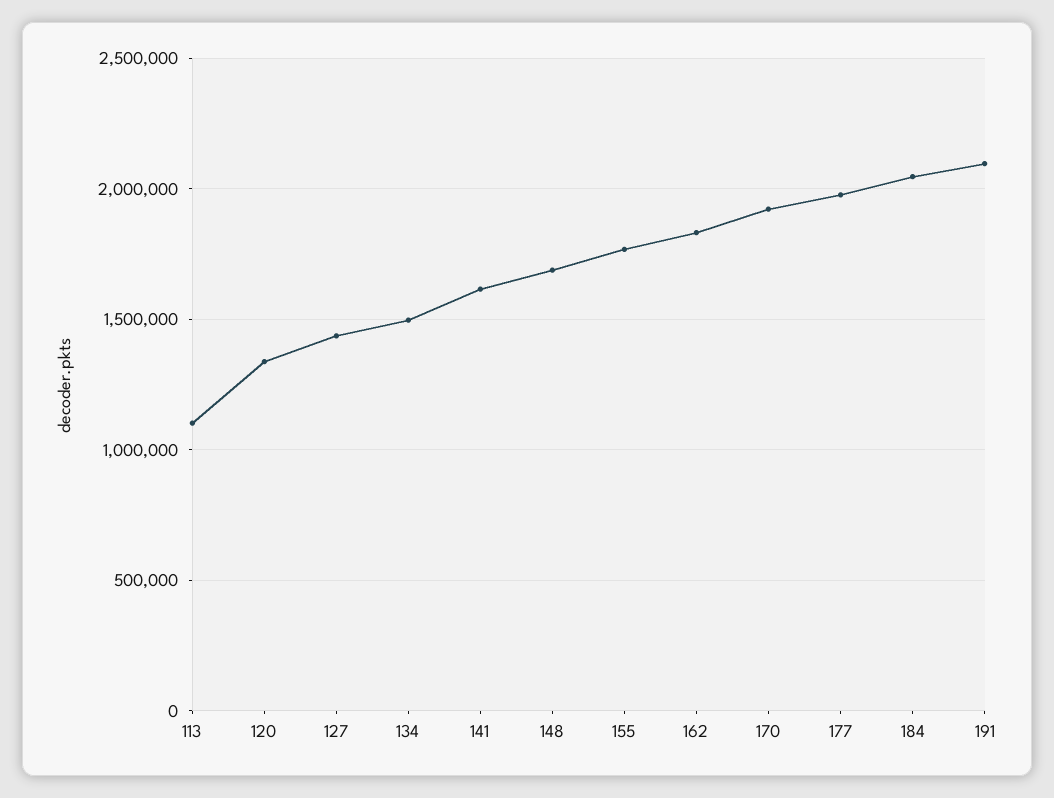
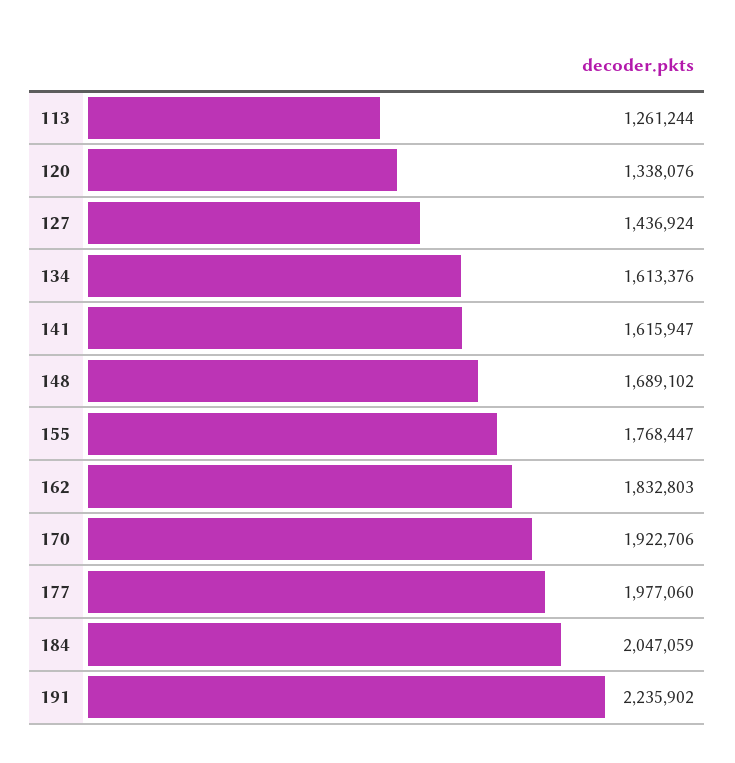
  {
-   "113": 1100000,
+   "113": 1261244,
    "120": 1338076,
    "127": 1436924,
-   "134": 1500000,
+   "134": 1613376,
    "141": 1615947,
    "148": 1689102,
    "155": 1768447,
    "162": 1832803,
    "170": 1922706,
    "177": 1977060,
    "184": 2047059,
-   "191": 2100000
+   "191": 2235902
  }

